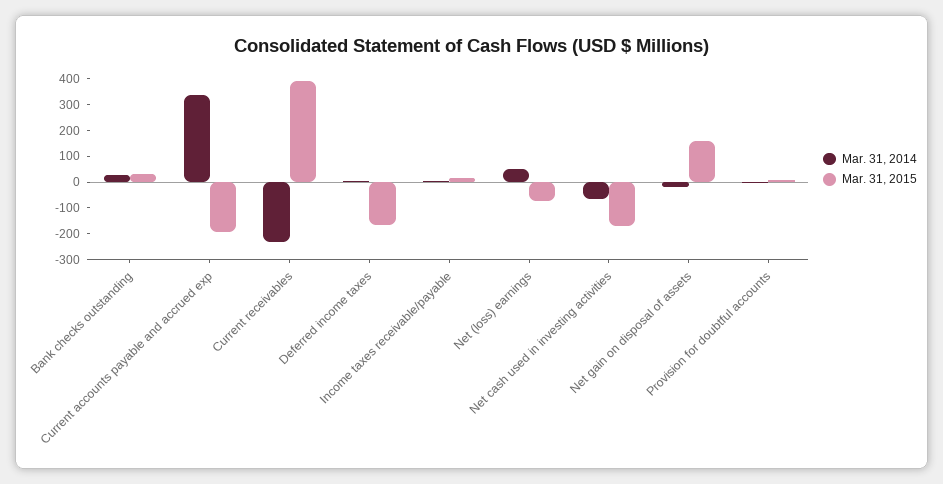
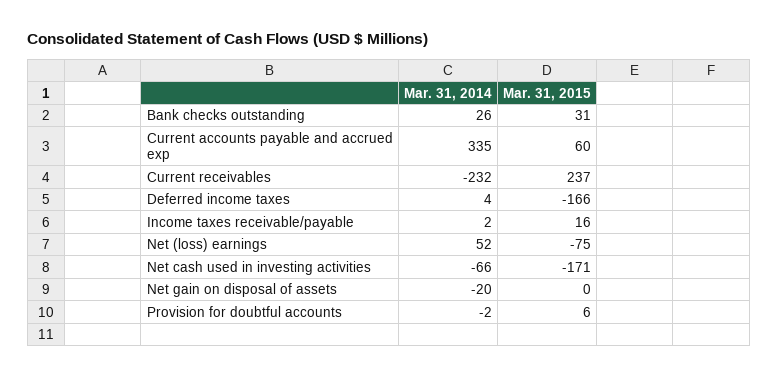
  {
    "Mar. 31, 2014": {
      "Bank checks outstanding": 26,
      "Current accounts payable and accrued exp": 335,
      "Current receivables": -232,
      "Deferred income taxes": 4,
      "Income taxes receivable/payable": 2,
      "Net (loss) earnings": 52,
      "Net cash used in investing activities": -66,
      "Net gain on disposal of assets": -20,
      "Provision for doubtful accounts": -2
    },
    "Mar. 31, 2015": {
      "Bank checks outstanding": 31,
-     "Current accounts payable and accrued exp": -200,
+     "Current accounts payable and accrued exp": 60,
-     "Current receivables": 400,
+     "Current receivables": 237,
      "Deferred income taxes": -166,
      "Income taxes receivable/payable": 16,
      "Net (loss) earnings": -75,
      "Net cash used in investing activities": -171,
-     "Net gain on disposal of assets": 150,
+     "Net gain on disposal of assets": 0,
      "Provision for doubtful accounts": 6
    }
  }

